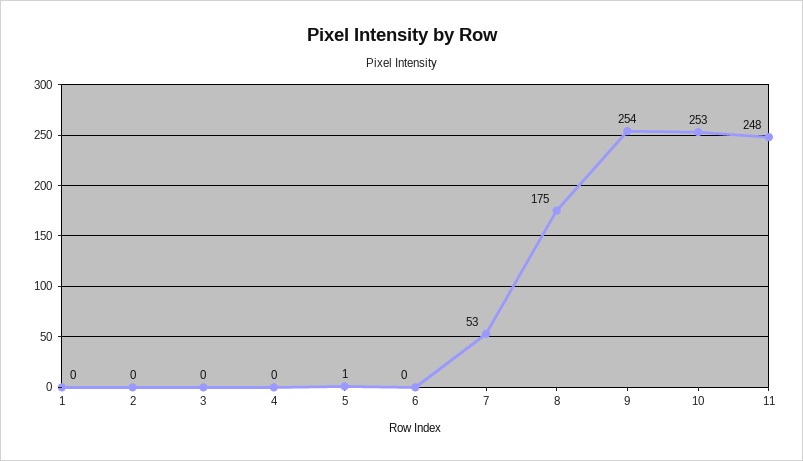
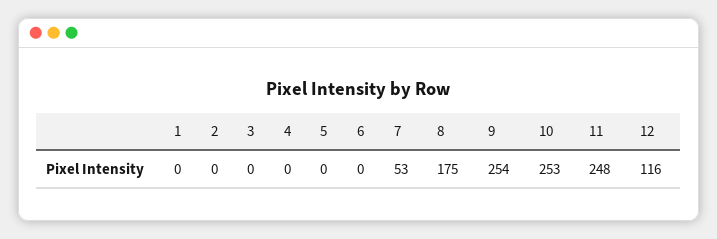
  {
    "1": 0,
    "2": 0,
    "3": 0,
    "4": 0,
-   "5": 1,
+   "5": 0,
    "6": 0,
    "7": 53,
    "8": 175,
    "9": 254,
    "10": 253,
-   "11": 248
+   "11": 248,
+   "12": 116
  }

